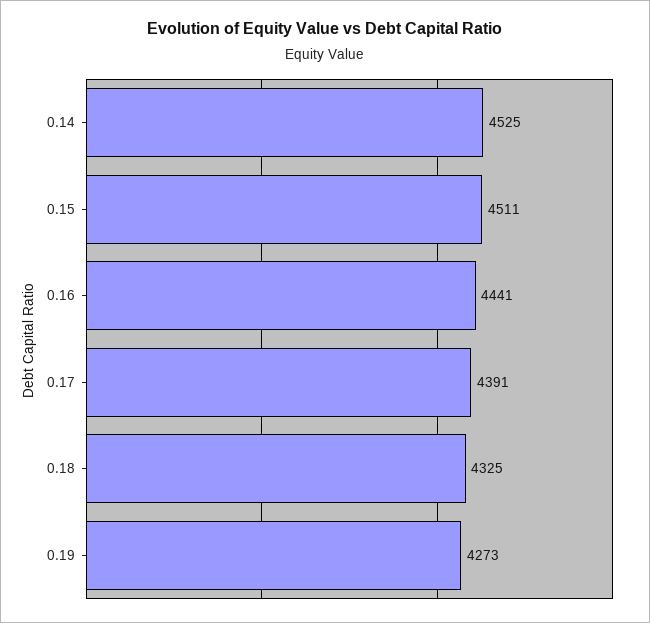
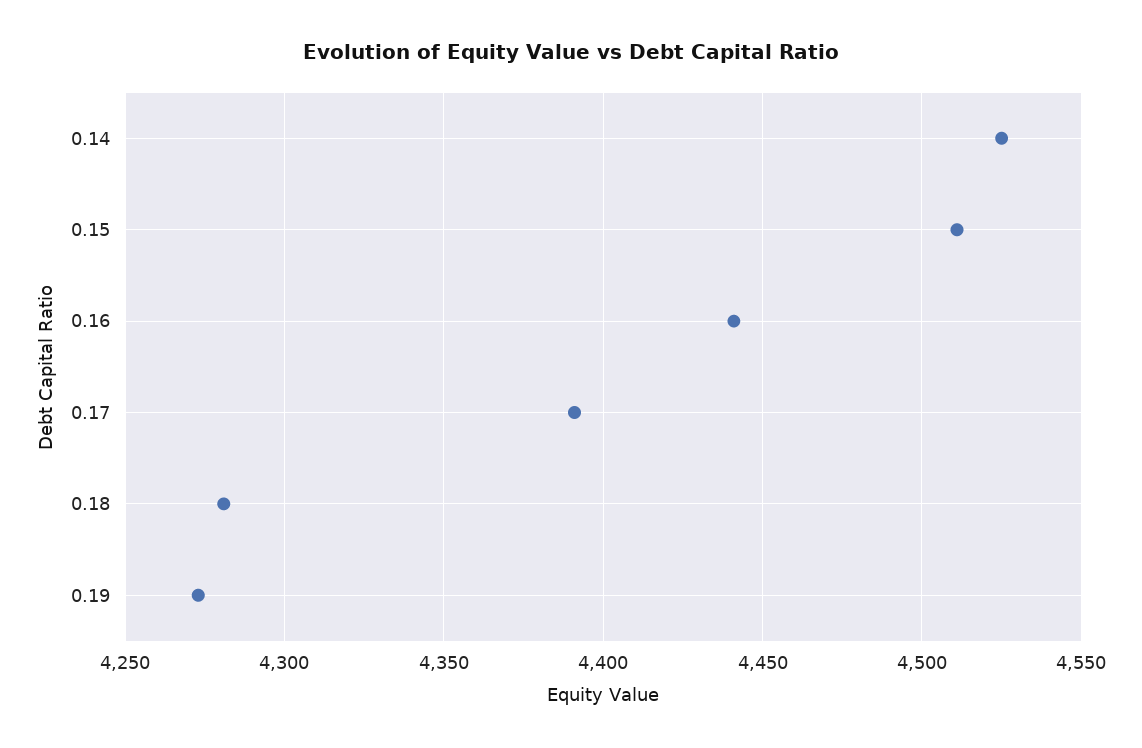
  {
    "0.14": 4525,
    "0.15": 4511,
    "0.16": 4441,
    "0.17": 4391,
-   "0.18": 4325,
+   "0.18": 4280,
    "0.19": 4273
  }

